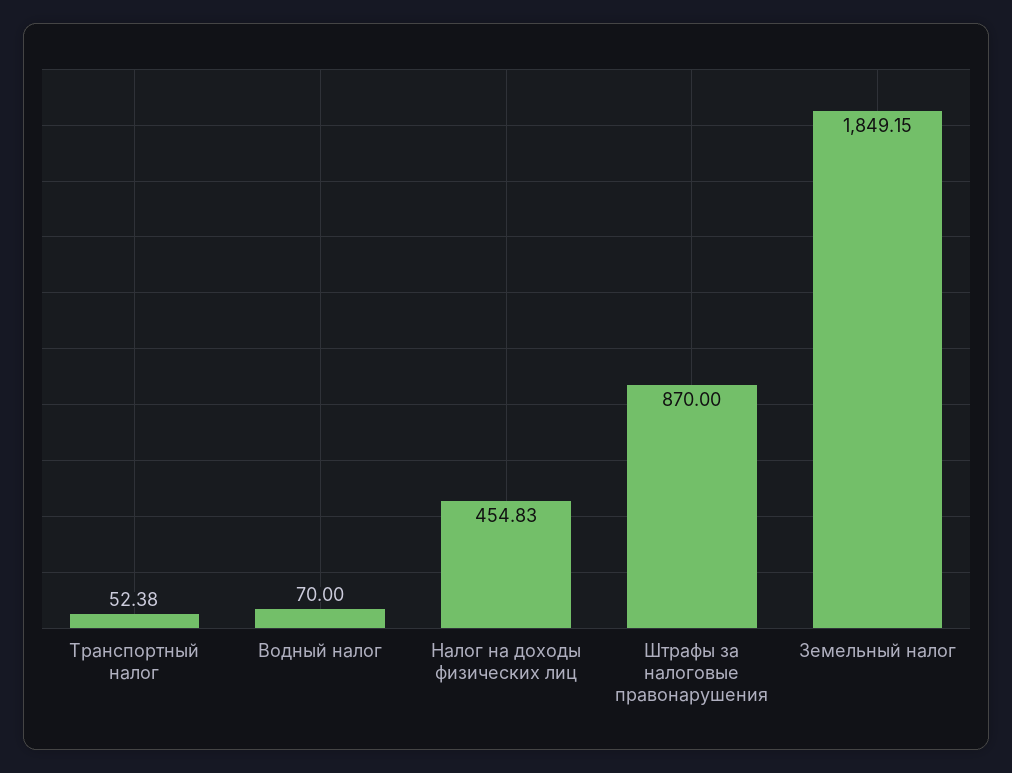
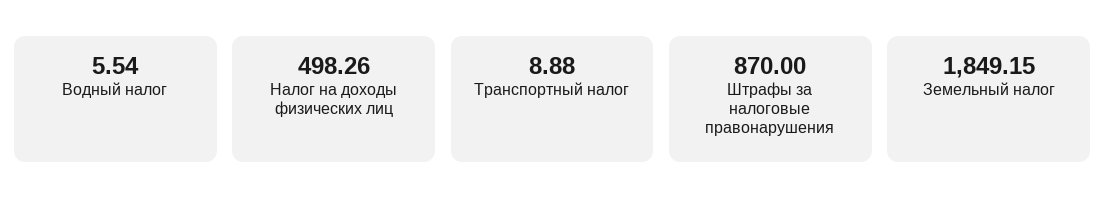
  {
-   "Транспортный налог": 52.38,
+   "Транспортный налог": 8.88,
-   "Водный налог": 70,
+   "Водный налог": 5.54,
-   "Налог на доходы физических лиц": 454.83,
+   "Налог на доходы физических лиц": 498.26,
    "Штрафы за налоговые правонарушения": 870,
    "Земельный налог": 1849.15
  }

